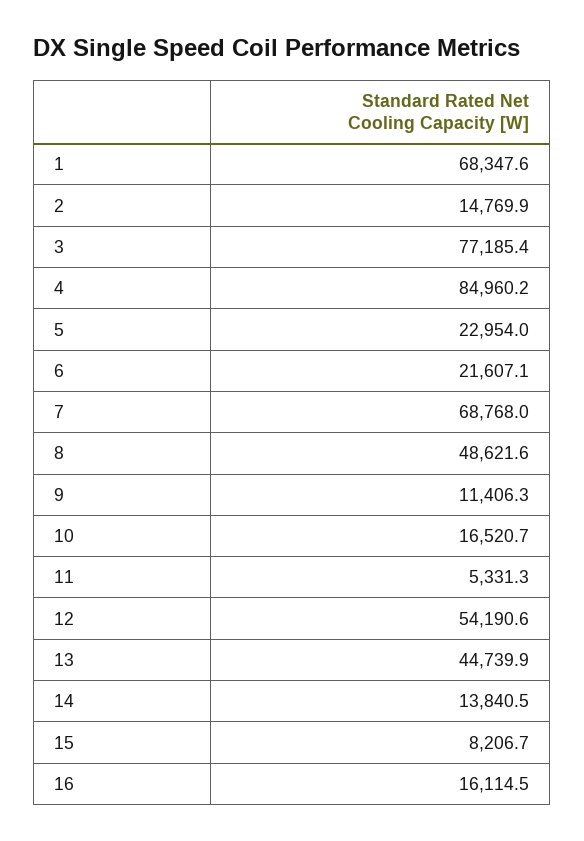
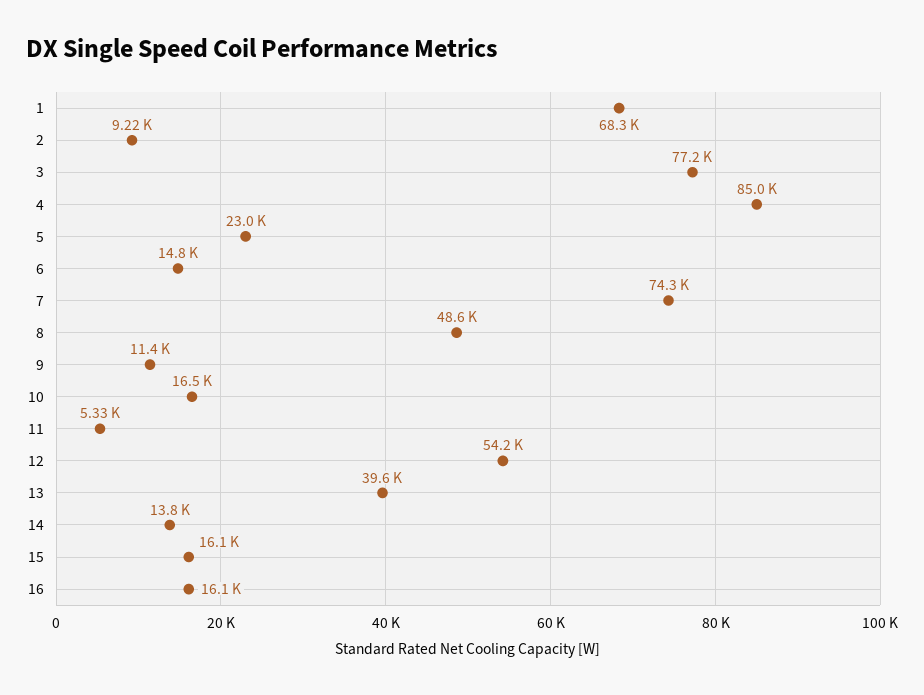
  {
    "1": 68347.6,
-   "2": 14769.9,
+   "2": 9220,
    "3": 77185.4,
    "4": 84960.2,
    "5": 22954,
-   "6": 21607.1,
+   "6": 14800,
-   "7": 68768,
+   "7": 74300,
    "8": 48621.6,
    "9": 11406.3,
    "10": 16520.7,
    "11": 5331.3,
    "12": 54190.6,
-   "13": 44739.9,
+   "13": 39600,
    "14": 13840.5,
-   "15": 8206.7,
+   "15": 16100,
    "16": 16114.5
  }

